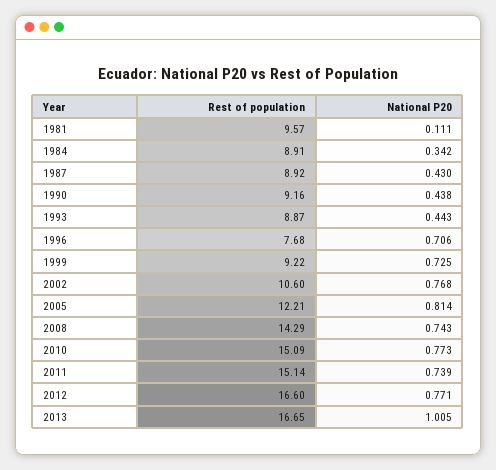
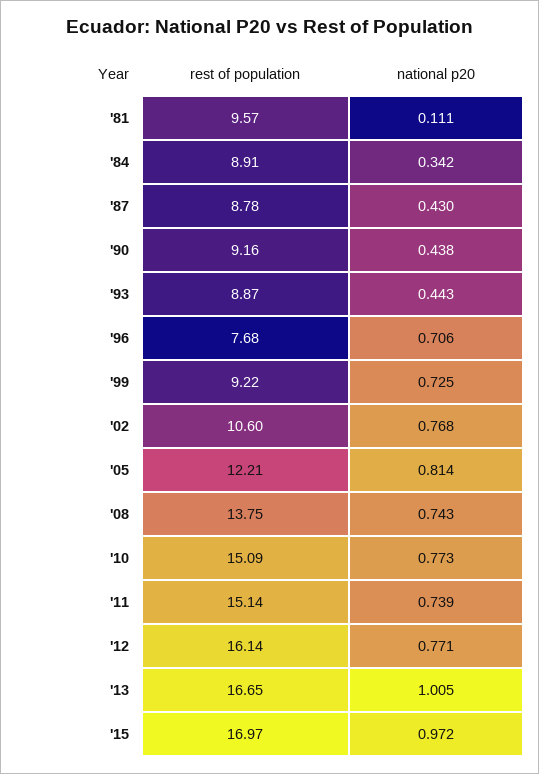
  {
    "Rest of population": {
      "1981": 9.57,
      "1984": 8.91,
-     "1987": 8.92,
+     "1987": 8.78,
      "1990": 9.16,
      "1993": 8.87,
      "1996": 7.68,
      "1999": 9.22,
      "2002": 10.6,
      "2005": 12.21,
-     "2008": 14.29,
+     "2008": 13.75,
      "2010": 15.09,
      "2011": 15.14,
-     "2012": 16.6,
+     "2012": 16.14,
-     "2013": 16.65
+     "2013": 16.65,
+     "'15": 16.97
    },
    "National P20": {
      "1981": 0.111,
      "1984": 0.342,
      "1987": 0.43,
      "1990": 0.438,
      "1993": 0.443,
      "1996": 0.706,
      "1999": 0.725,
      "2002": 0.768,
      "2005": 0.814,
      "2008": 0.743,
      "2010": 0.773,
      "2011": 0.739,
      "2012": 0.771,
-     "2013": 1.005
+     "2013": 1.005,
+     "'15": 0.972
    }
  }

